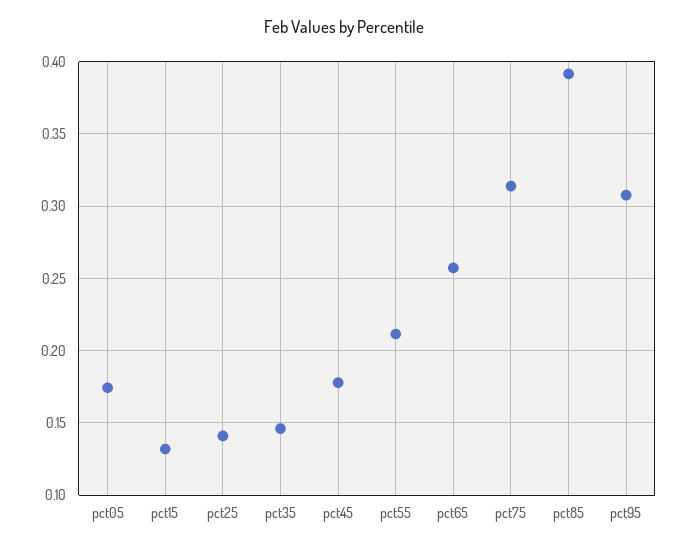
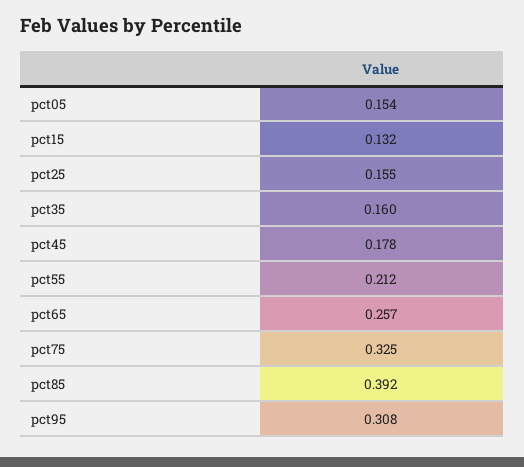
  {
-   "pct05": 0.175,
+   "pct05": 0.154,
    "pct15": 0.132,
-   "pct25": 0.14,
+   "pct25": 0.155,
-   "pct35": 0.145,
+   "pct35": 0.16,
    "pct45": 0.178,
    "pct55": 0.212,
    "pct65": 0.257,
-   "pct75": 0.315,
+   "pct75": 0.325,
    "pct85": 0.392,
    "pct95": 0.308
  }

